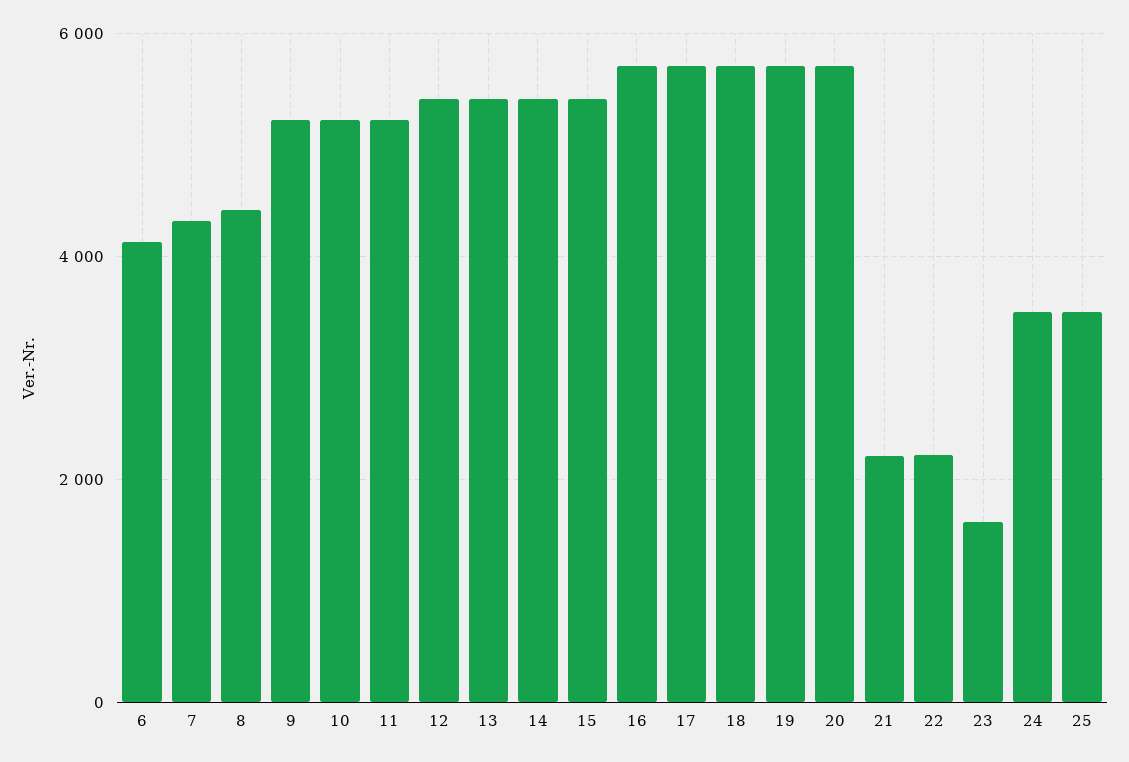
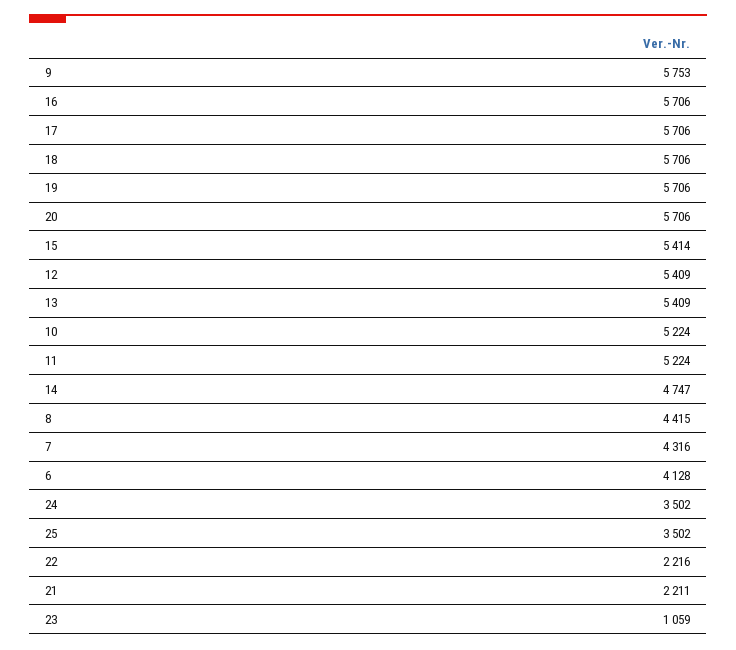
  {
    "6": 4128,
    "7": 4316,
    "8": 4415,
-   "9": 5200,
+   "9": 5753,
    "10": 5224,
    "11": 5224,
    "12": 5409,
    "13": 5409,
-   "14": 5400,
+   "14": 4747,
    "15": 5414,
    "16": 5706,
    "17": 5706,
    "18": 5706,
    "19": 5706,
    "20": 5706,
    "21": 2211,
    "22": 2216,
-   "23": 1600,
+   "23": 1059,
    "24": 3502,
    "25": 3502
  }

